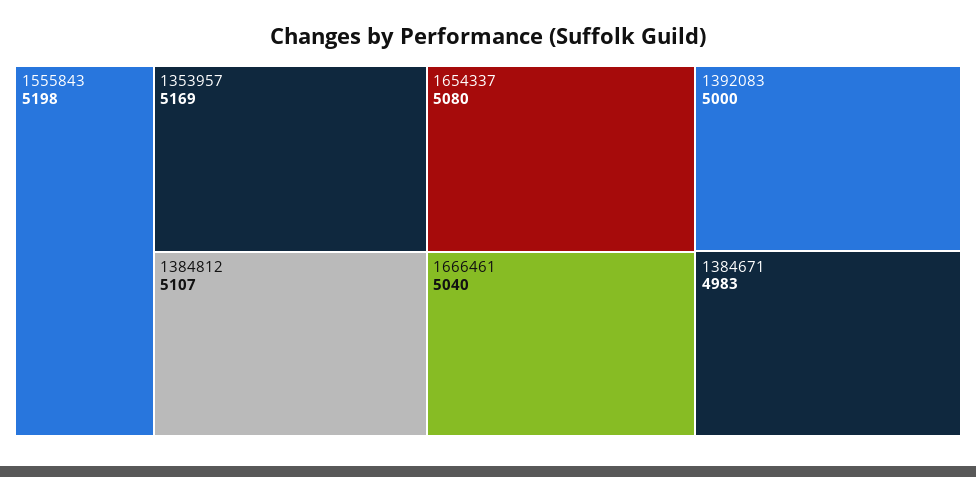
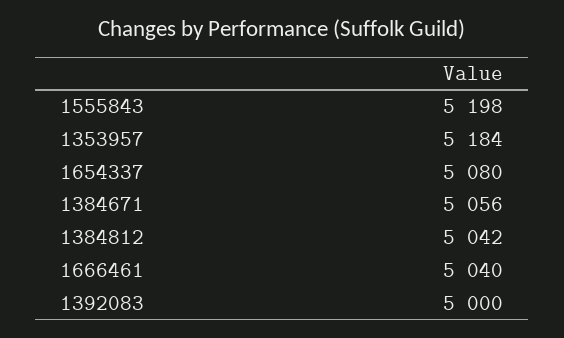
  {
    "1555843": 5198,
-   "1353957": 5169,
+   "1353957": 5184,
-   "1384812": 5107,
+   "1384812": 5042,
    "1654337": 5080,
    "1666461": 5040,
    "1392083": 5000,
-   "1384671": 4983
+   "1384671": 5056
  }

